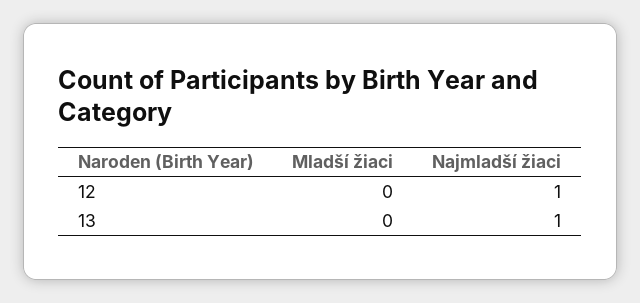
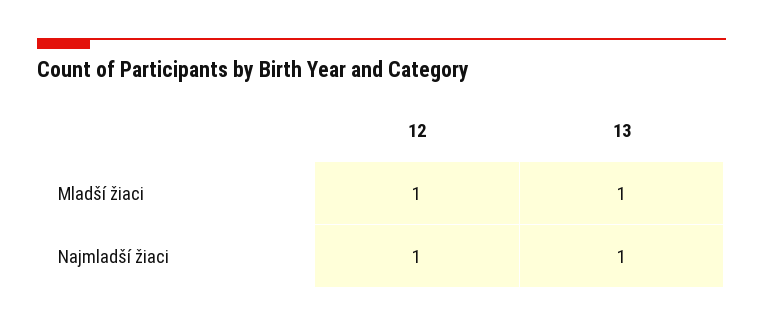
  {
    "Mladší žiaci": {
-     "12": 0,
+     "12": 1,
-     "13": 0
+     "13": 1
    },
    "Najmladší žiaci": {
      "12": 1,
      "13": 1
    }
  }

